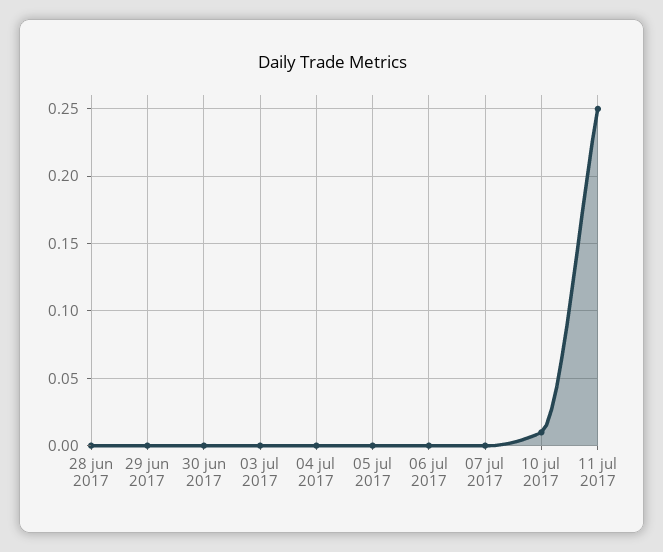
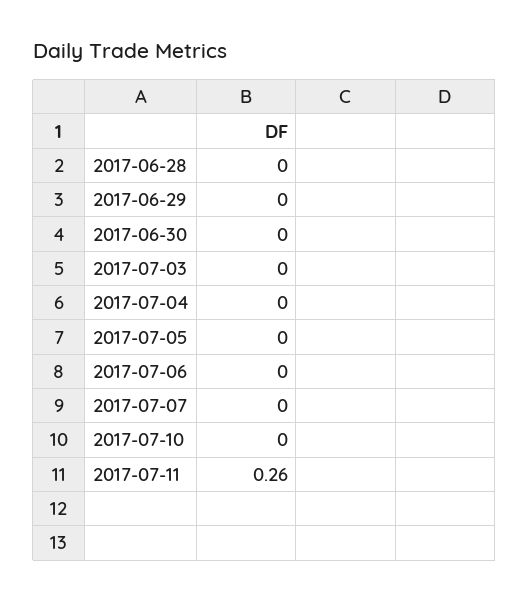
  {
    "28 jun 2017": 0,
    "29 jun 2017": 0,
    "30 jun 2017": 0,
    "03 jul 2017": 0,
    "04 jul 2017": 0,
    "05 jul 2017": 0,
    "06 jul 2017": 0,
    "07 jul 2017": 0,
-   "10 jul 2017": 0.01,
+   "10 jul 2017": 0,
-   "11 jul 2017": 0.25
+   "11 jul 2017": 0.26
  }

